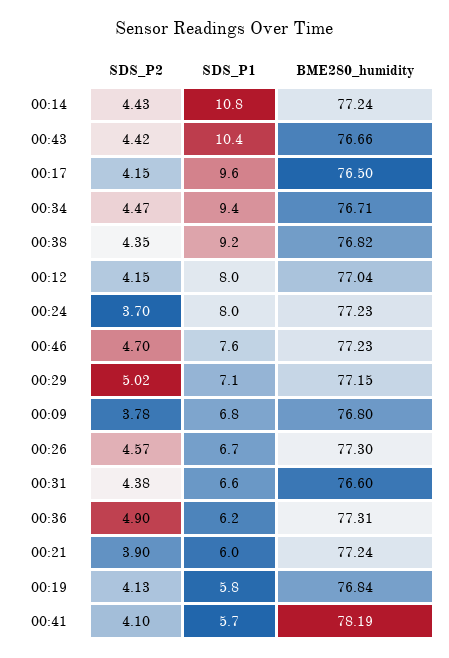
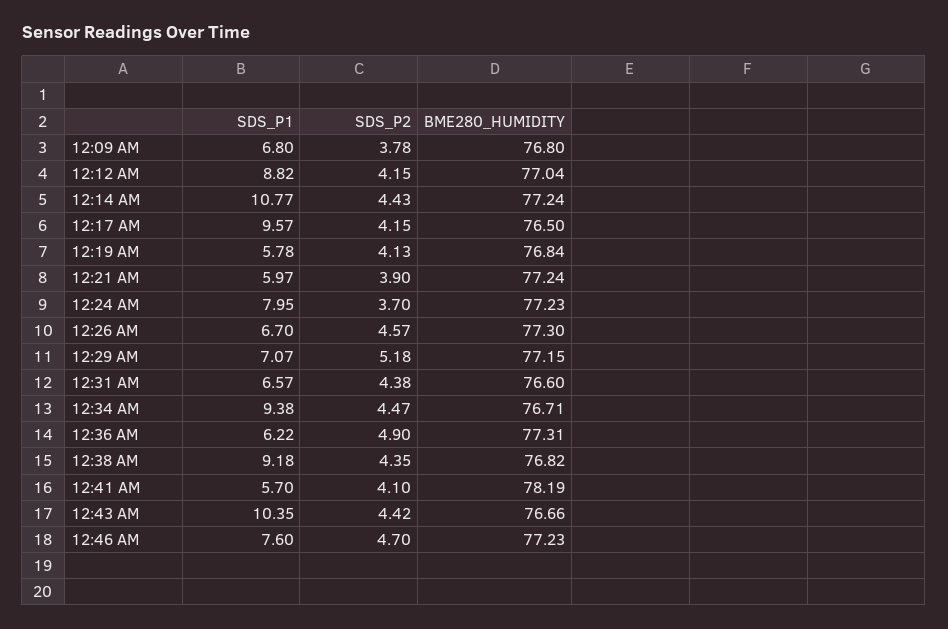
  {
    "SDS_P2": {
      "00:14": 4.43,
      "00:43": 4.42,
      "00:17": 4.15,
      "00:34": 4.47,
      "00:38": 4.35,
      "00:12": 4.15,
      "00:24": 3.7,
      "00:46": 4.7,
-     "00:29": 5.02,
+     "00:29": 5.18,
      "00:09": 3.78,
      "00:26": 4.57,
      "00:31": 4.38,
      "00:36": 4.9,
      "00:21": 3.9,
      "00:19": 4.13,
      "00:41": 4.1
    },
    "SDS_P1": {
      "00:14": 10.77,
      "00:43": 10.35,
      "00:17": 9.57,
      "00:34": 9.38,
      "00:38": 9.18,
-     "00:12": 8,
+     "00:12": 8.82,
      "00:24": 7.95,
      "00:46": 7.6,
      "00:29": 7.07,
      "00:09": 6.8,
      "00:26": 6.7,
      "00:31": 6.57,
      "00:36": 6.22,
      "00:21": 5.97,
      "00:19": 5.78,
      "00:41": 5.7
    },
    "BME280_humidity": {
      "00:14": 77.24,
      "00:43": 76.66,
      "00:17": 76.5,
      "00:34": 76.71,
      "00:38": 76.82,
      "00:12": 77.04,
      "00:24": 77.23,
      "00:46": 77.23,
      "00:29": 77.15,
      "00:09": 76.8,
      "00:26": 77.3,
      "00:31": 76.6,
      "00:36": 77.31,
      "00:21": 77.24,
      "00:19": 76.84,
      "00:41": 78.19
    }
  }

